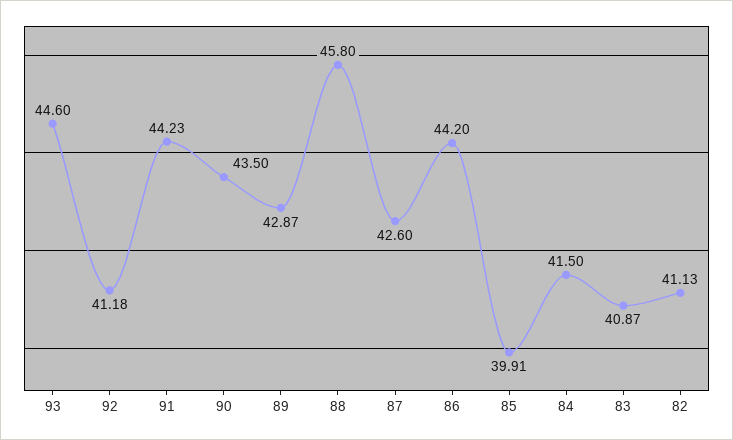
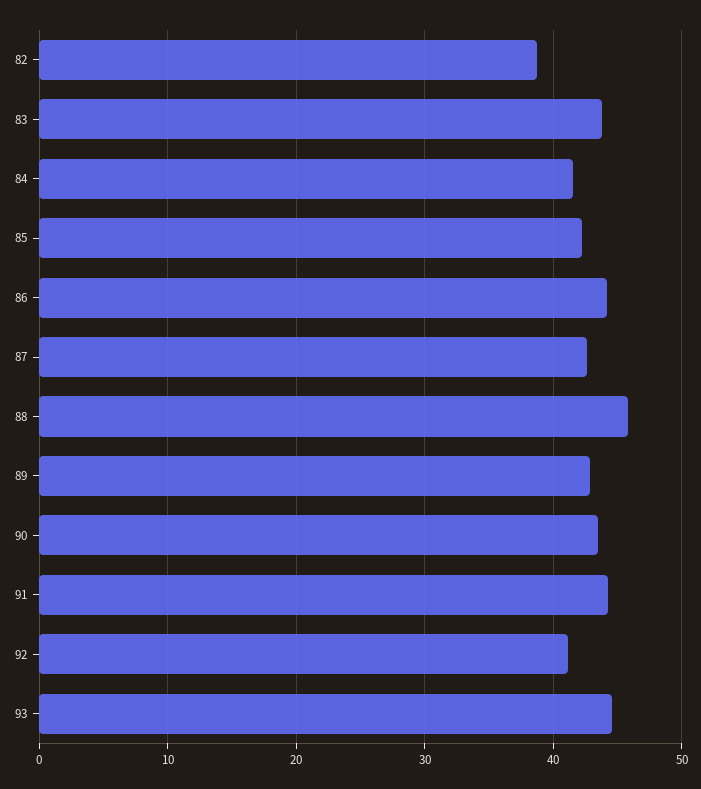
  {
    "93": 44.6,
    "92": 41.18,
    "91": 44.23,
    "90": 43.5,
    "89": 42.87,
    "88": 45.8,
    "87": 42.6,
    "86": 44.2,
-   "85": 39.91,
+   "85": 42,
    "84": 41.5,
-   "83": 40.87,
+   "83": 44,
-   "82": 41.13
+   "82": 39
  }

